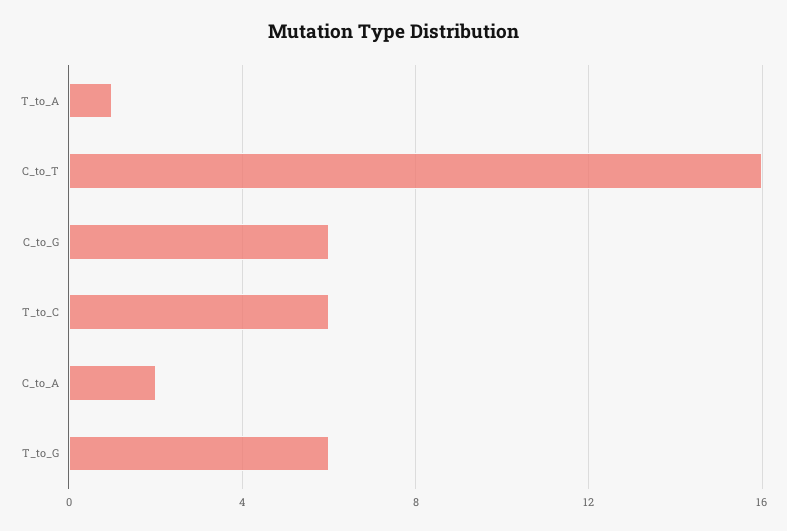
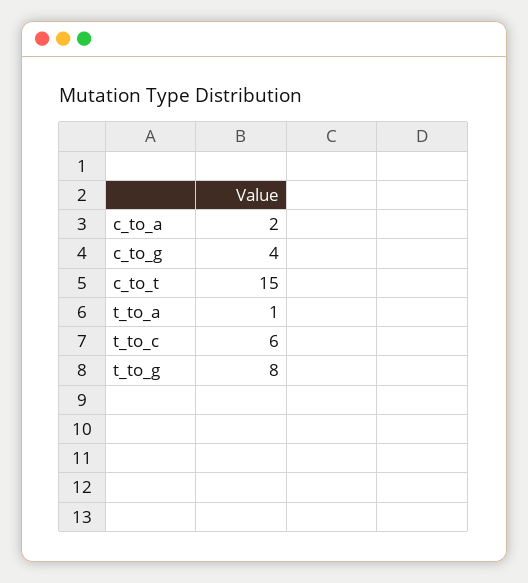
  {
    "T_to_A": 1,
-   "C_to_T": 16,
+   "C_to_T": 15,
-   "C_to_G": 6,
+   "C_to_G": 4,
    "T_to_C": 6,
    "C_to_A": 2,
-   "T_to_G": 6
+   "T_to_G": 8
  }

